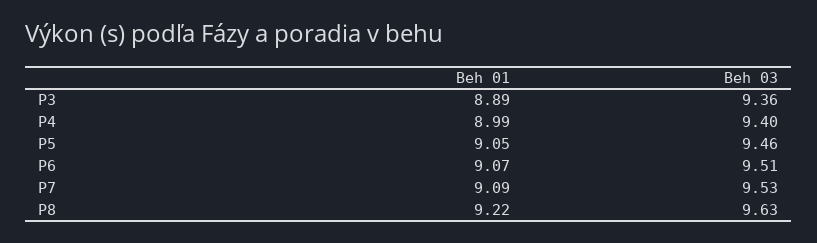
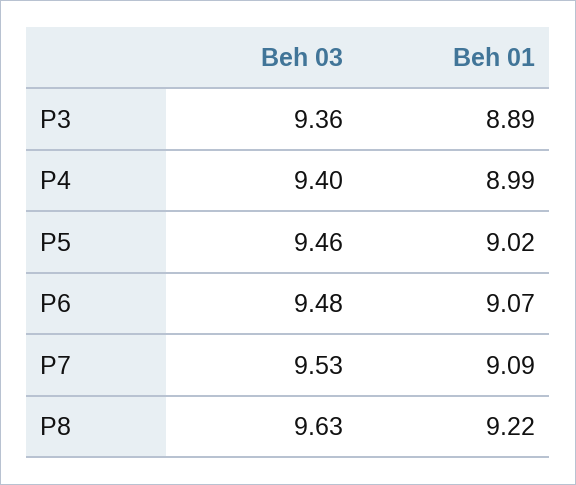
  {
    "Beh 01": {
      "P3": 8.89,
      "P4": 8.99,
-     "P5": 9.05,
+     "P5": 9.02,
      "P6": 9.07,
      "P7": 9.09,
      "P8": 9.22
    },
    "Beh 03": {
      "P3": 9.36,
      "P4": 9.4,
      "P5": 9.46,
-     "P6": 9.51,
+     "P6": 9.48,
      "P7": 9.53,
      "P8": 9.63
    }
  }

